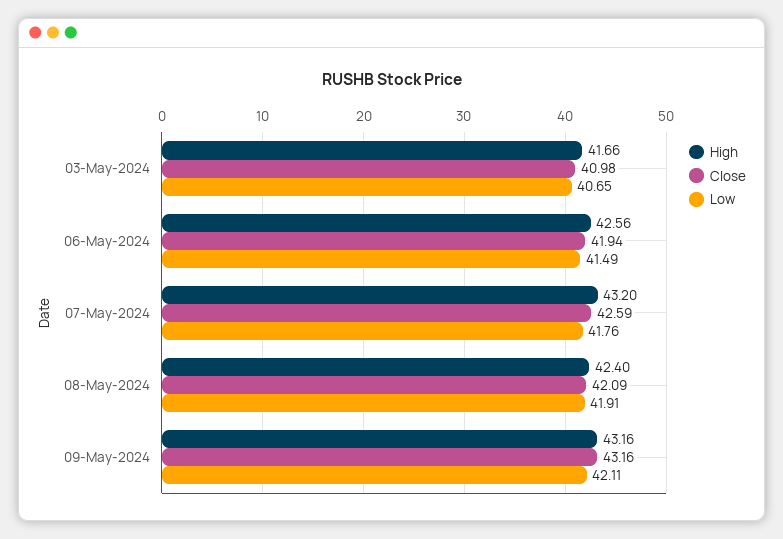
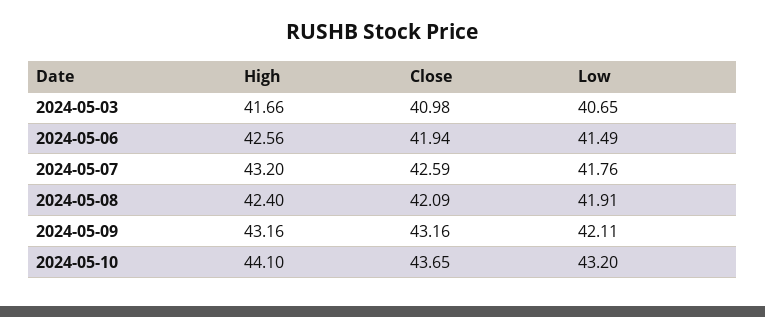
  {
    "High": {
      "03-May-2024": 41.66,
      "06-May-2024": 42.56,
      "07-May-2024": 43.2,
      "08-May-2024": 42.4,
-     "09-May-2024": 43.16
+     "09-May-2024": 43.16,
+     "2024-05-10": 44.1
    },
    "Close": {
      "03-May-2024": 40.98,
      "06-May-2024": 41.94,
      "07-May-2024": 42.59,
      "08-May-2024": 42.09,
-     "09-May-2024": 43.16
+     "09-May-2024": 43.16,
+     "2024-05-10": 43.65
    },
    "Low": {
      "03-May-2024": 40.65,
      "06-May-2024": 41.49,
      "07-May-2024": 41.76,
      "08-May-2024": 41.91,
-     "09-May-2024": 42.11
+     "09-May-2024": 42.11,
+     "2024-05-10": 43.2
    }
  }

